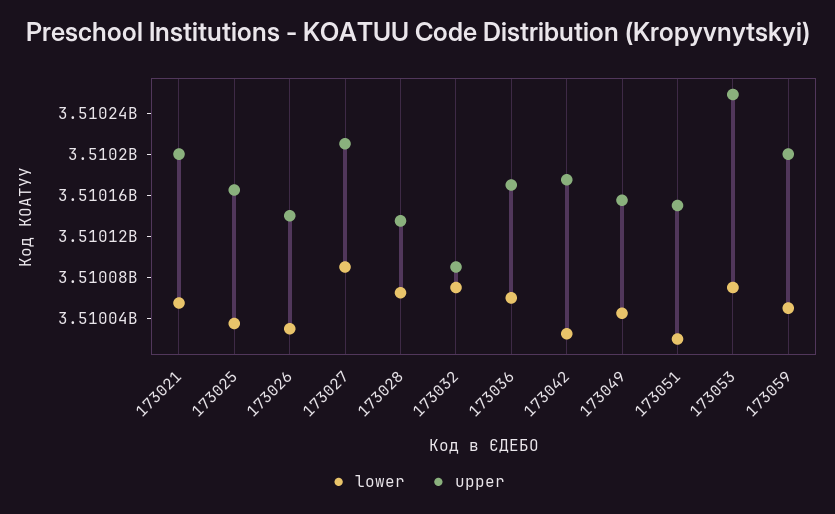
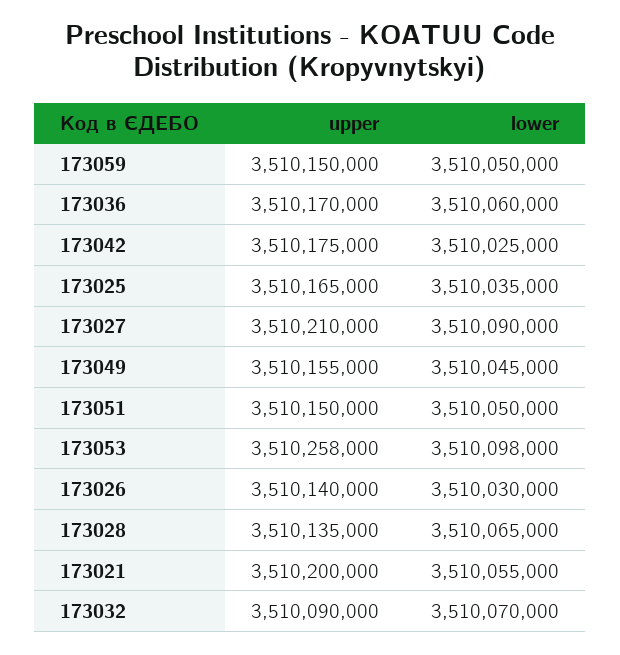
  {
    "lower": {
      "173021": 3510055000,
      "173025": 3510035000,
      "173026": 3510030000,
      "173027": 3510090000,
      "173028": 3510065000,
      "173032": 3510070000,
      "173036": 3510060000,
      "173042": 3510025000,
      "173049": 3510045000,
-     "173051": 3510020000,
+     "173051": 3510050000,
-     "173053": 3510070000,
+     "173053": 3510098000,
      "173059": 3510050000
    },
    "upper": {
      "173021": 3510200000,
      "173025": 3510165000,
      "173026": 3510140000,
      "173027": 3510210000,
      "173028": 3510135000,
      "173032": 3510090000,
      "173036": 3510170000,
      "173042": 3510175000,
      "173049": 3510155000,
      "173051": 3510150000,
      "173053": 3510258000,
-     "173059": 3510200000
+     "173059": 3510150000
    }
  }

